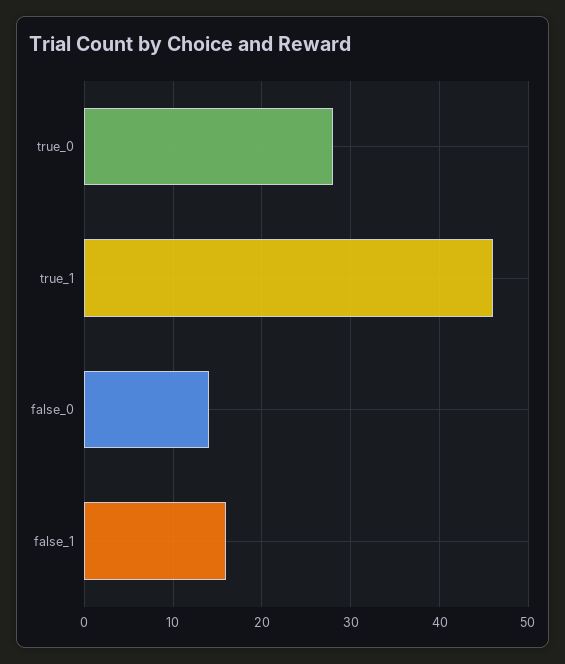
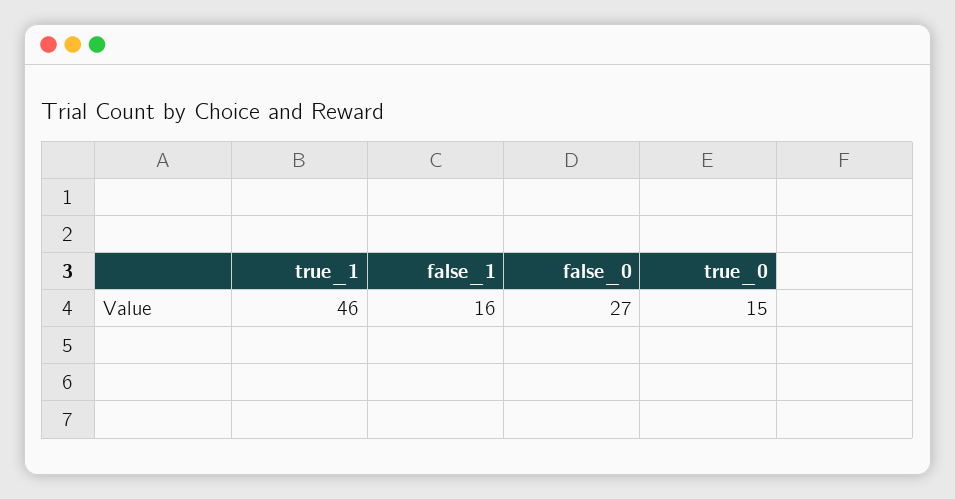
  {
-   "true_0": 28,
+   "true_0": 15,
    "true_1": 46,
-   "false_0": 14,
+   "false_0": 27,
    "false_1": 16
  }

